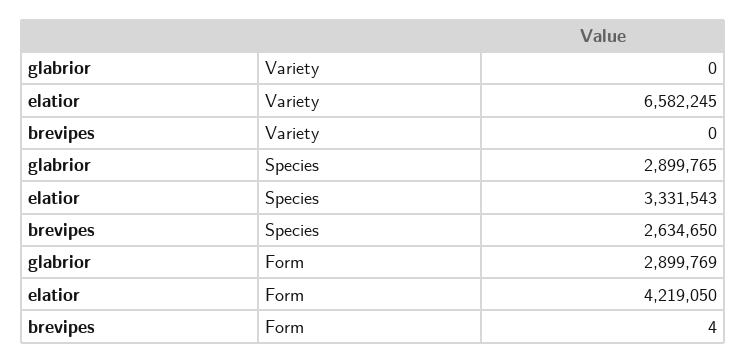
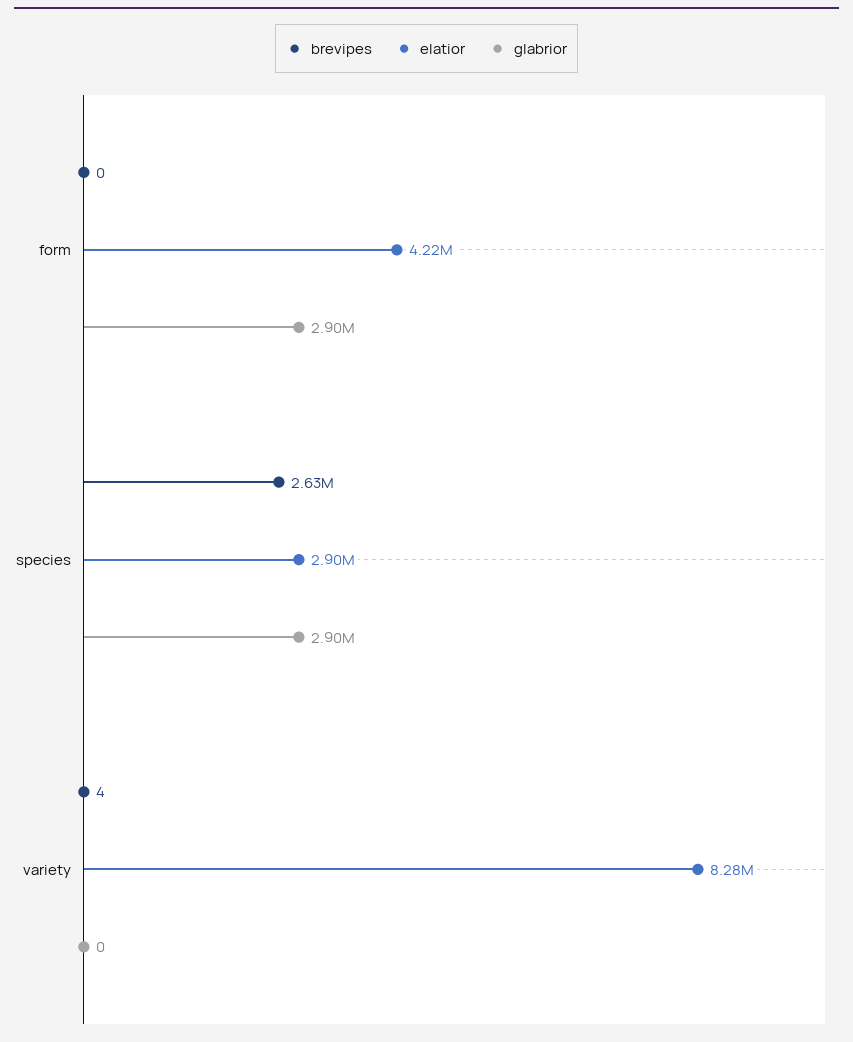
  {
    "glabrior": {
      "Variety": 0,
      "Species": 2899765,
      "Form": 2899769
    },
    "elatior": {
-     "Variety": 6582245,
+     "Variety": 8280000,
-     "Species": 3331543,
+     "Species": 2900000,
      "Form": 4219050
    },
    "brevipes": {
-     "Variety": 0,
+     "Variety": 4,
      "Species": 2634650,
-     "Form": 4
+     "Form": 0
    }
  }

